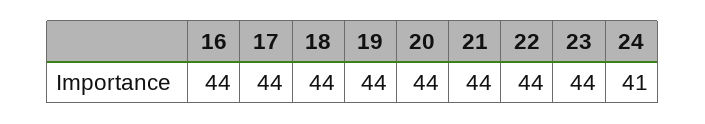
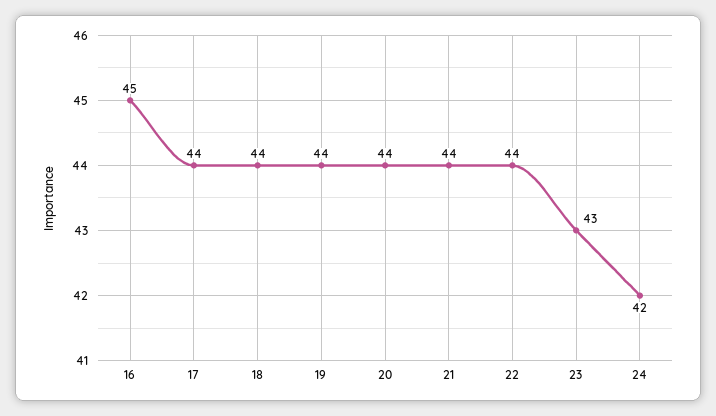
  {
-   "16": 44,
+   "16": 45,
    "17": 44,
    "18": 44,
    "19": 44,
    "20": 44,
    "21": 44,
    "22": 44,
-   "23": 44,
+   "23": 43,
-   "24": 41
+   "24": 42
  }

